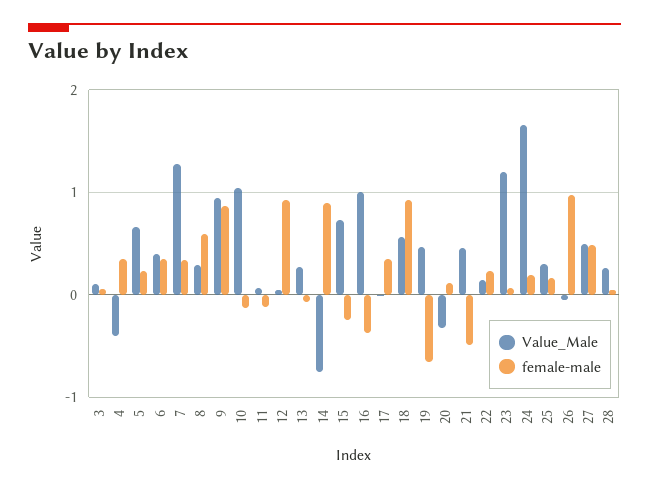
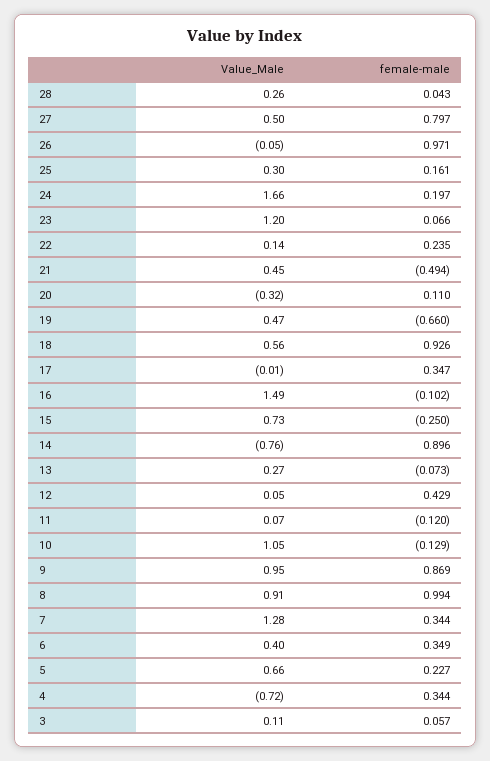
  {
    "Value_Male": {
      "3": 0.11,
-     "4": -0.4,
+     "4": -0.72,
      "5": 0.66,
      "6": 0.4,
      "7": 1.28,
-     "8": 0.3,
+     "8": 0.91,
      "9": 0.95,
      "10": 1.05,
      "11": 0.07,
      "12": 0.05,
      "13": 0.27,
      "14": -0.76,
      "15": 0.73,
-     "16": 1,
+     "16": 1.49,
      "17": -0.01,
      "18": 0.56,
      "19": 0.47,
      "20": -0.32,
      "21": 0.45,
      "22": 0.14,
      "23": 1.2,
      "24": 1.66,
      "25": 0.3,
      "26": -0.05,
      "27": 0.5,
      "28": 0.26
    },
    "female-male": {
      "3": 0.057,
      "4": 0.344,
      "5": 0.227,
      "6": 0.349,
      "7": 0.344,
-     "8": 0.6,
+     "8": 0.994,
      "9": 0.869,
      "10": -0.129,
      "11": -0.12,
-     "12": 0.9,
+     "12": 0.429,
      "13": -0.073,
      "14": 0.896,
      "15": -0.25,
-     "16": -0.4,
+     "16": -0.102,
      "17": 0.347,
      "18": 0.926,
      "19": -0.66,
      "20": 0.11,
      "21": -0.494,
      "22": 0.235,
      "23": 0.066,
      "24": 0.197,
      "25": 0.161,
      "26": 0.971,
-     "27": 0.5,
+     "27": 0.797,
      "28": 0.043
    }
  }

